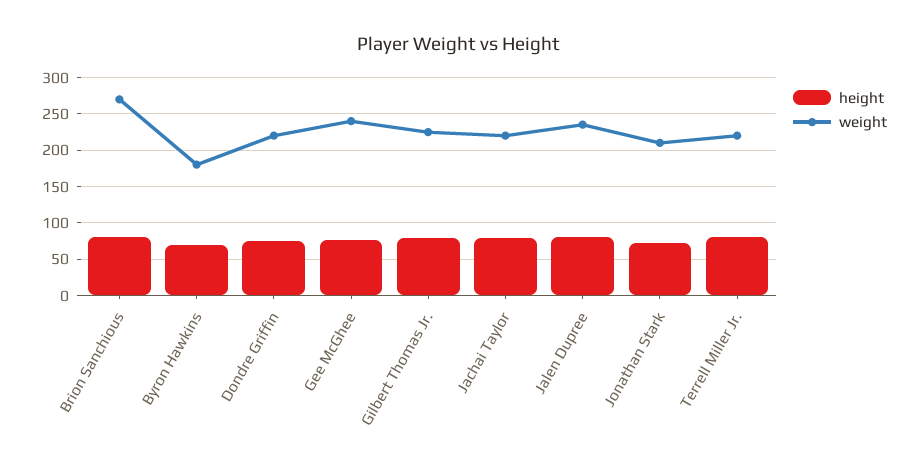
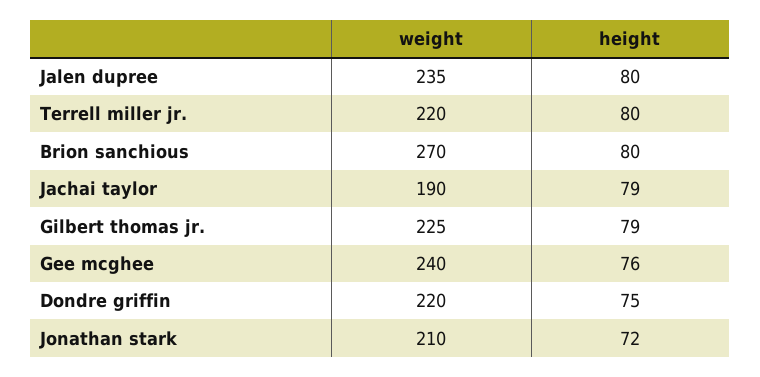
  {
    "height": {
      "Brion Sanchious": 80,
-     "Byron Hawkins": 70,
      "Dondre Griffin": 75,
      "Gee McGhee": 76,
      "Gilbert Thomas Jr.": 79,
      "Jachai Taylor": 79,
      "Jalen Dupree": 80,
      "Jonathan Stark": 72,
      "Terrell Miller Jr.": 80
    },
    "weight": {
      "Brion Sanchious": 270,
-     "Byron Hawkins": 180,
      "Dondre Griffin": 220,
      "Gee McGhee": 240,
      "Gilbert Thomas Jr.": 225,
-     "Jachai Taylor": 220,
+     "Jachai Taylor": 190,
      "Jalen Dupree": 235,
      "Jonathan Stark": 210,
      "Terrell Miller Jr.": 220
    }
  }

